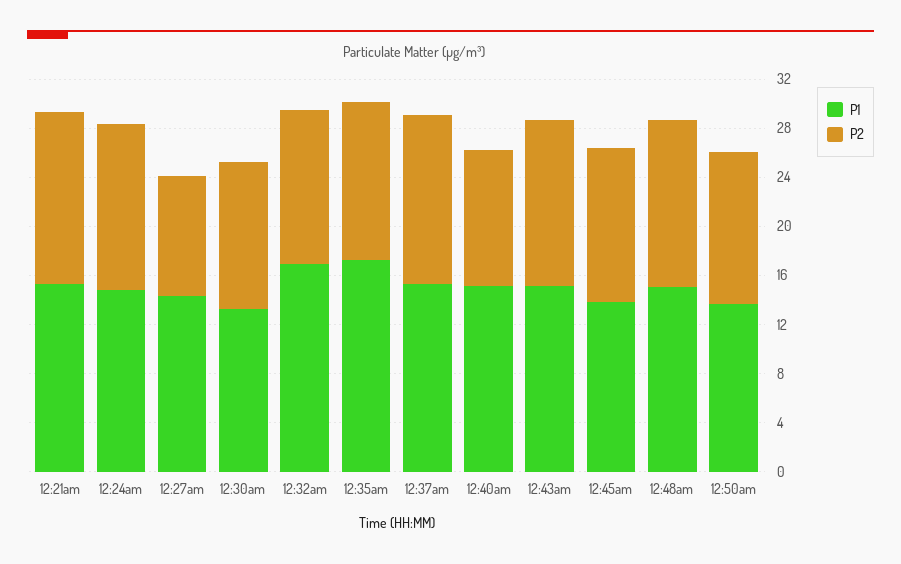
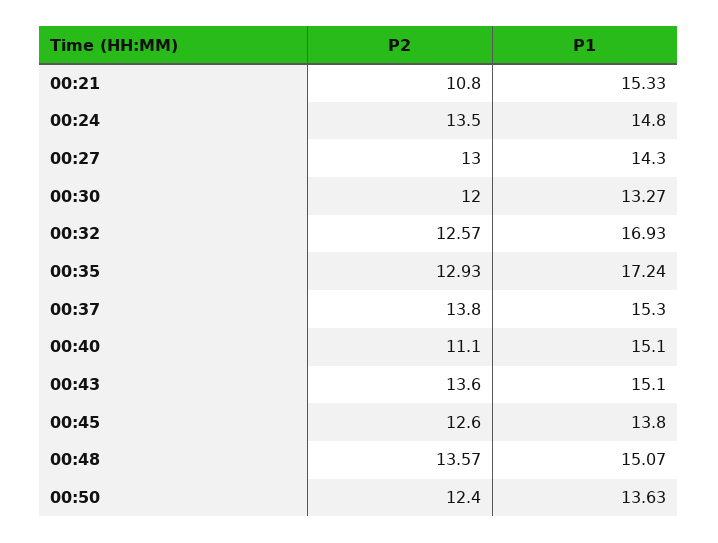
  {
    "P1": {
      "12:21am": 15.33,
      "12:24am": 14.8,
      "12:27am": 14.3,
      "12:30am": 13.27,
      "12:32am": 16.93,
      "12:35am": 17.24,
      "12:37am": 15.3,
      "12:40am": 15.1,
      "12:43am": 15.1,
      "12:45am": 13.8,
      "12:48am": 15.07,
      "12:50am": 13.63
    },
    "P2": {
-     "12:21am": 14,
+     "12:21am": 10.8,
      "12:24am": 13.5,
-     "12:27am": 10,
+     "12:27am": 13,
      "12:30am": 12,
      "12:32am": 12.57,
      "12:35am": 12.93,
      "12:37am": 13.8,
      "12:40am": 11.1,
      "12:43am": 13.6,
      "12:45am": 12.6,
      "12:48am": 13.57,
      "12:50am": 12.4
    }
  }

